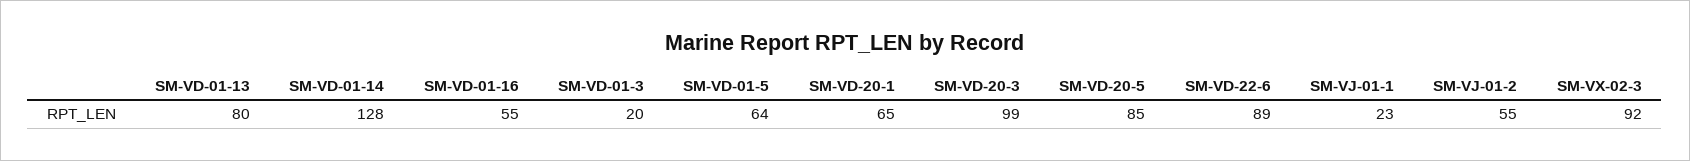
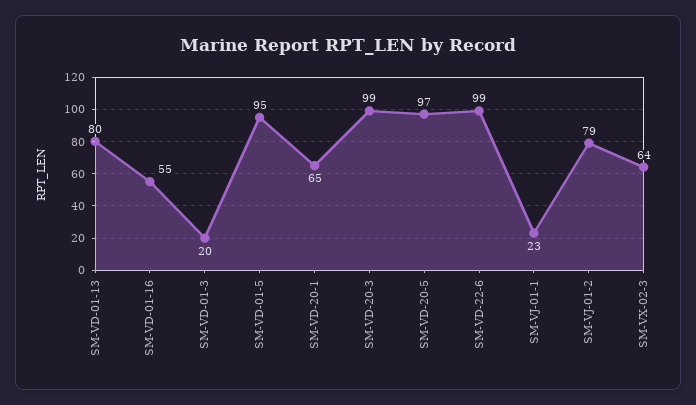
  {
    "SM-VD-01-13": 80,
-   "SM-VD-01-14": 128,
    "SM-VD-01-16": 55,
    "SM-VD-01-3": 20,
-   "SM-VD-01-5": 64,
+   "SM-VD-01-5": 95,
    "SM-VD-20-1": 65,
    "SM-VD-20-3": 99,
-   "SM-VD-20-5": 85,
+   "SM-VD-20-5": 97,
-   "SM-VD-22-6": 89,
+   "SM-VD-22-6": 99,
    "SM-VJ-01-1": 23,
-   "SM-VJ-01-2": 55,
+   "SM-VJ-01-2": 79,
-   "SM-VX-02-3": 92
+   "SM-VX-02-3": 64
  }

